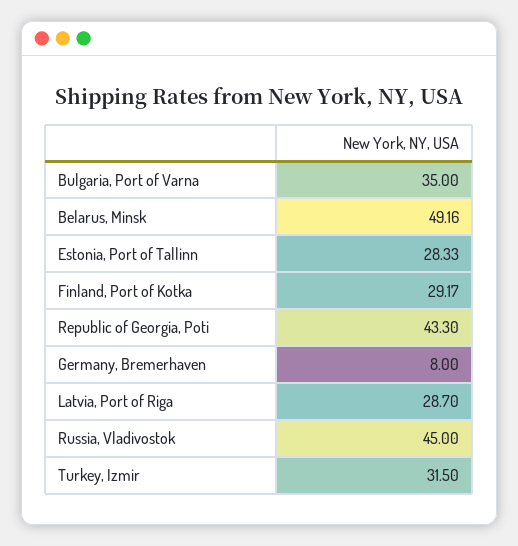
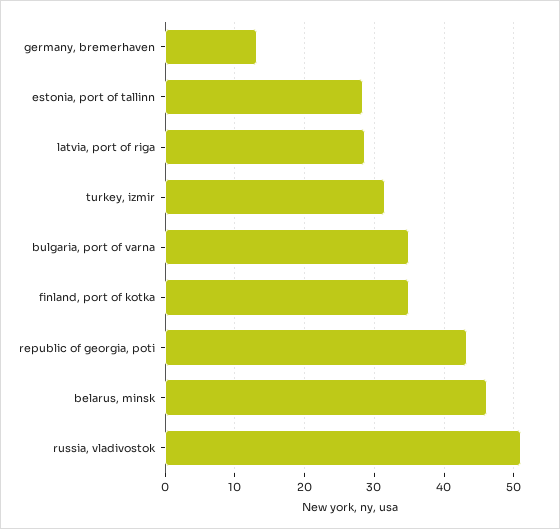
  {
    "Bulgaria, Port of Varna": 35,
-   "Belarus, Minsk": 49.16,
+   "Belarus, Minsk": 46,
    "Estonia, Port of Tallinn": 28.33,
-   "Finland, Port of Kotka": 29.17,
+   "Finland, Port of Kotka": 35,
    "Republic of Georgia, Poti": 43.3,
-   "Germany, Bremerhaven": 8,
+   "Germany, Bremerhaven": 13,
    "Latvia, Port of Riga": 28.7,
-   "Russia, Vladivostok": 45,
+   "Russia, Vladivostok": 51,
    "Turkey, Izmir": 31.5
  }

